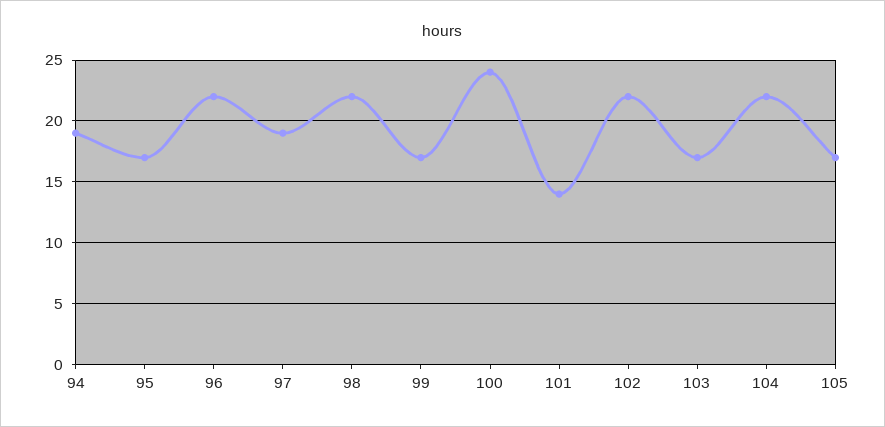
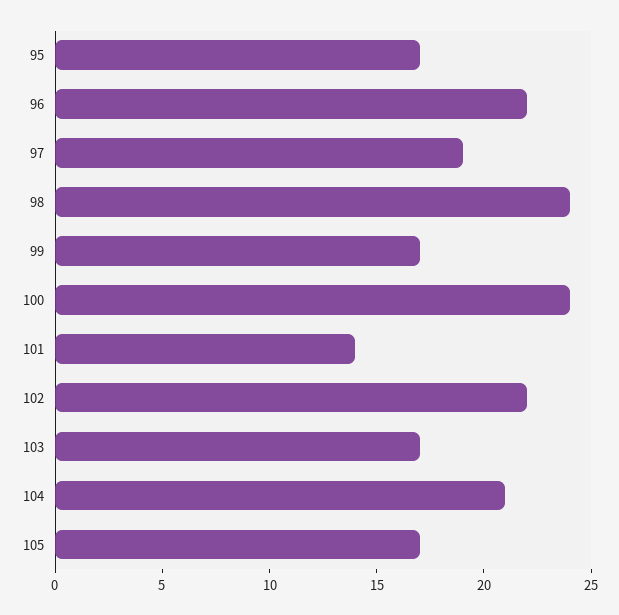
  {
-   "94": 19,
    "95": 17,
    "96": 22,
    "97": 19,
-   "98": 22,
+   "98": 24,
    "99": 17,
    "100": 24,
    "101": 14,
    "102": 22,
    "103": 17,
-   "104": 22,
+   "104": 21,
    "105": 17
  }

